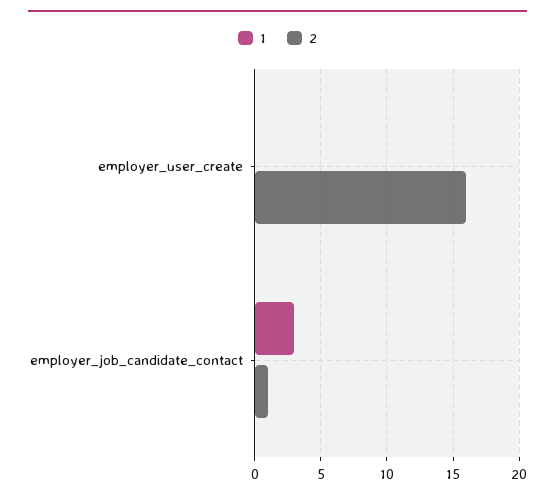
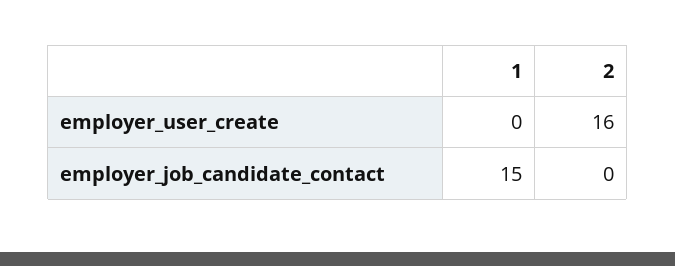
  {
    "1": {
      "employer_user_create": 0,
-     "employer_job_candidate_contact": 3
+     "employer_job_candidate_contact": 15
    },
    "2": {
      "employer_user_create": 16,
-     "employer_job_candidate_contact": 1
+     "employer_job_candidate_contact": 0
    }
  }

